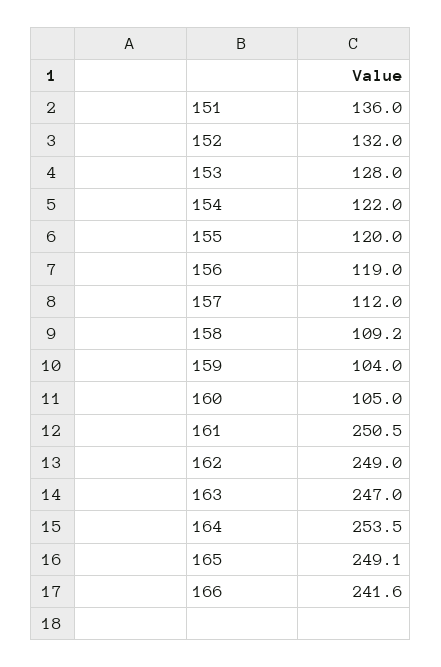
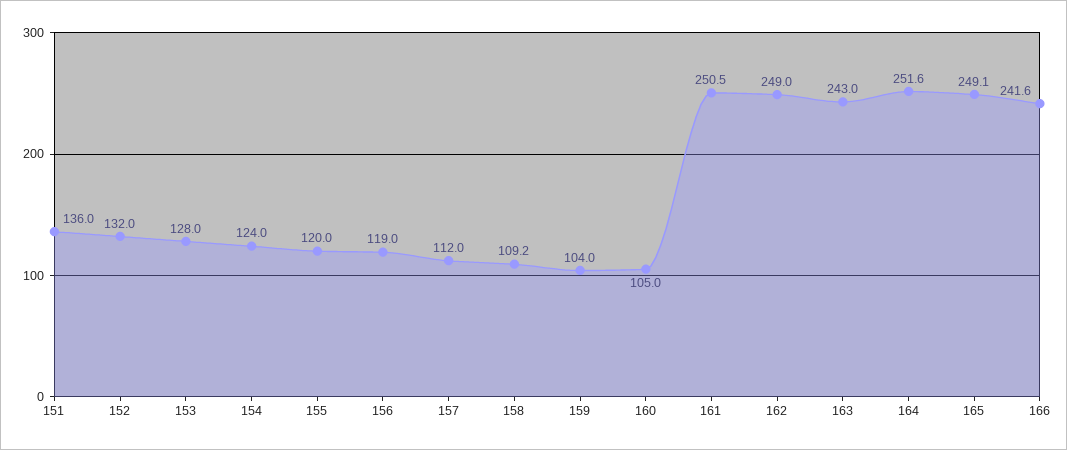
  {
    "151": 136,
    "152": 132,
    "153": 128,
-   "154": 122,
+   "154": 124,
    "155": 120,
    "156": 119,
    "157": 112,
    "158": 109.2,
    "159": 104,
    "160": 105,
    "161": 250.5,
    "162": 249,
-   "163": 247,
+   "163": 243,
-   "164": 253.5,
+   "164": 251.6,
    "165": 249.1,
    "166": 241.6
  }

